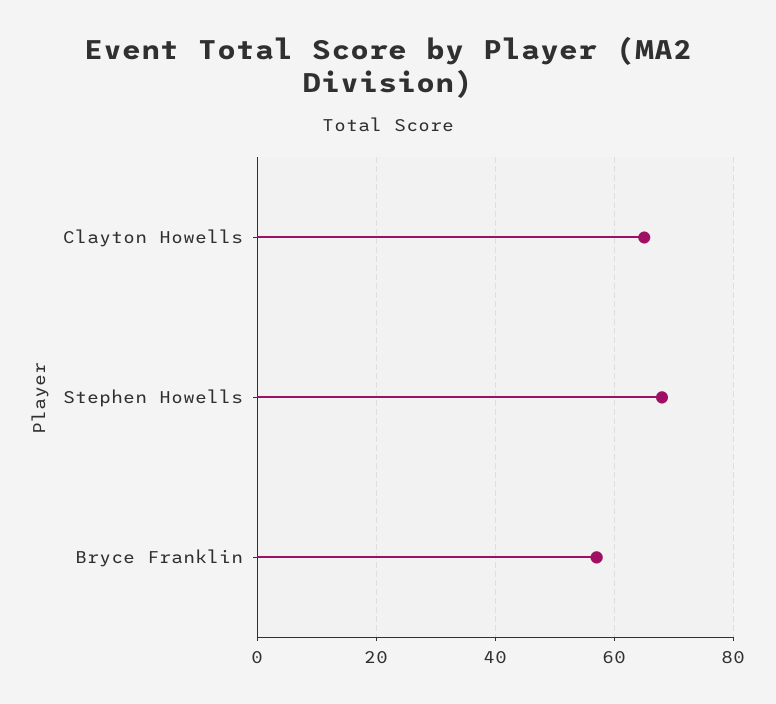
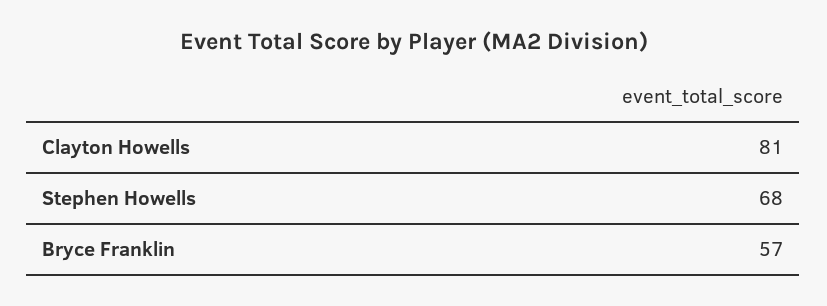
  {
-   "Clayton Howells": 65,
+   "Clayton Howells": 81,
    "Stephen Howells": 68,
    "Bryce Franklin": 57
  }

